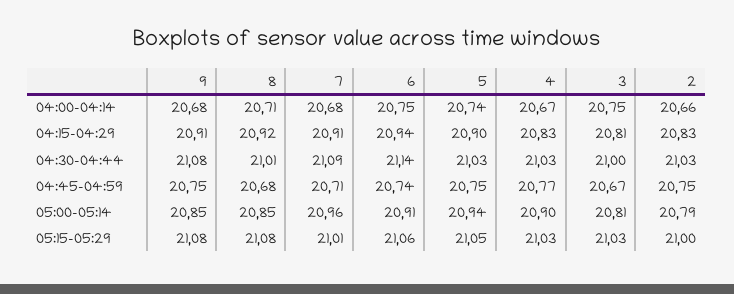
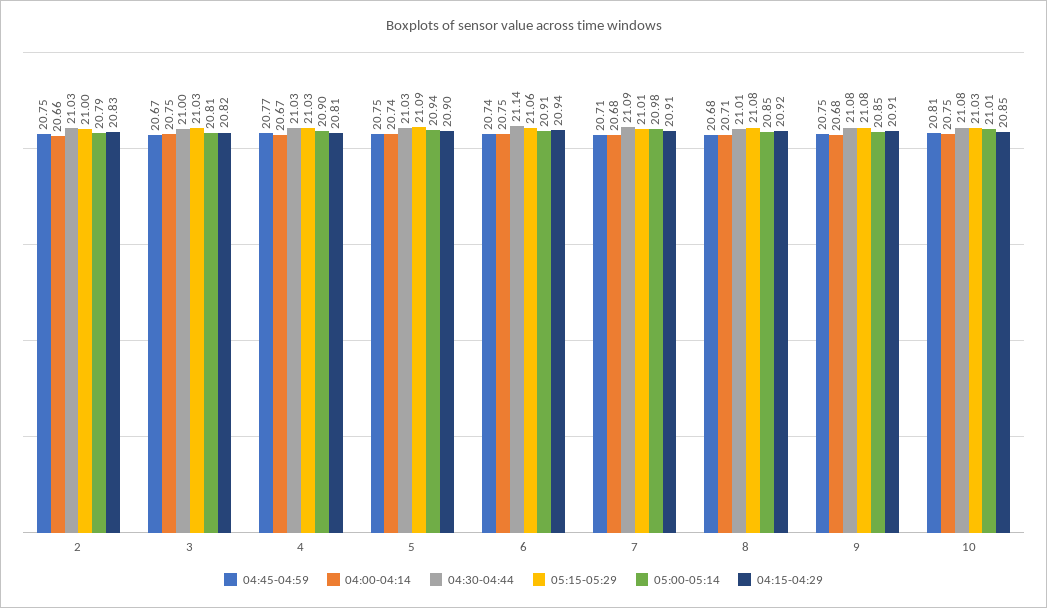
  {
    "04:00-04:14": {
      "9": 20.68,
      "8": 20.71,
      "7": 20.68,
      "6": 20.75,
      "5": 20.74,
      "4": 20.67,
      "3": 20.75,
-     "2": 20.66
+     "2": 20.66,
+     "10": 20.75
    },
    "04:15-04:29": {
      "9": 20.91,
      "8": 20.92,
      "7": 20.91,
      "6": 20.94,
      "5": 20.9,
-     "4": 20.83,
+     "4": 20.81,
-     "3": 20.81,
+     "3": 20.82,
-     "2": 20.83
+     "2": 20.83,
+     "10": 20.85
    },
    "04:30-04:44": {
      "9": 21.08,
      "8": 21.01,
      "7": 21.09,
      "6": 21.14,
      "5": 21.03,
      "4": 21.03,
      "3": 21,
-     "2": 21.03
+     "2": 21.03,
+     "10": 21.08
    },
    "04:45-04:59": {
      "9": 20.75,
      "8": 20.68,
      "7": 20.71,
      "6": 20.74,
      "5": 20.75,
      "4": 20.77,
      "3": 20.67,
-     "2": 20.75
+     "2": 20.75,
+     "10": 20.81
    },
    "05:00-05:14": {
      "9": 20.85,
      "8": 20.85,
-     "7": 20.96,
+     "7": 20.98,
      "6": 20.91,
      "5": 20.94,
      "4": 20.9,
      "3": 20.81,
-     "2": 20.79
+     "2": 20.79,
+     "10": 21.01
    },
    "05:15-05:29": {
      "9": 21.08,
      "8": 21.08,
      "7": 21.01,
      "6": 21.06,
-     "5": 21.05,
+     "5": 21.09,
      "4": 21.03,
      "3": 21.03,
-     "2": 21
+     "2": 21,
+     "10": 21.03
    }
  }

